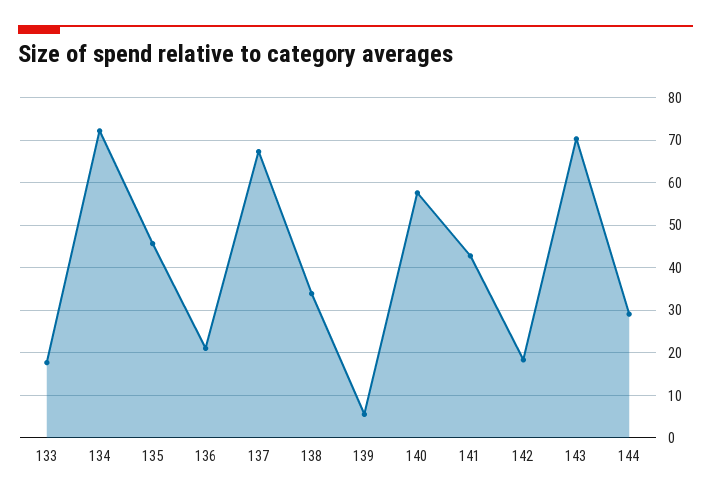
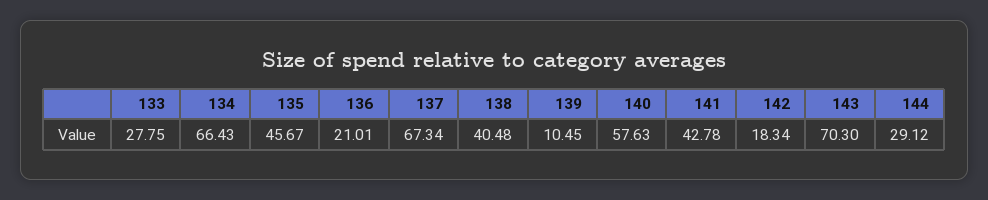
  {
-   "133": 18,
+   "133": 27.75,
-   "134": 72,
+   "134": 66.43,
    "135": 45.67,
    "136": 21.01,
    "137": 67.34,
-   "138": 34,
+   "138": 40.48,
-   "139": 6,
+   "139": 10.45,
    "140": 57.63,
    "141": 42.78,
    "142": 18.34,
    "143": 70.3,
    "144": 29.12
  }

